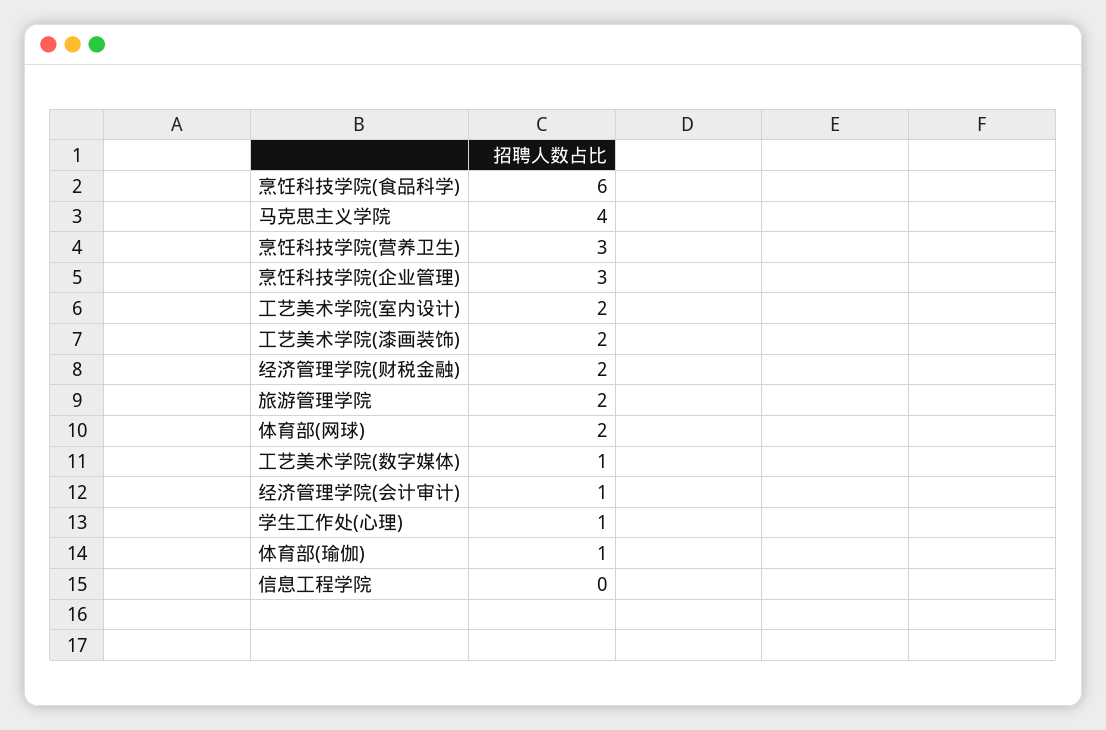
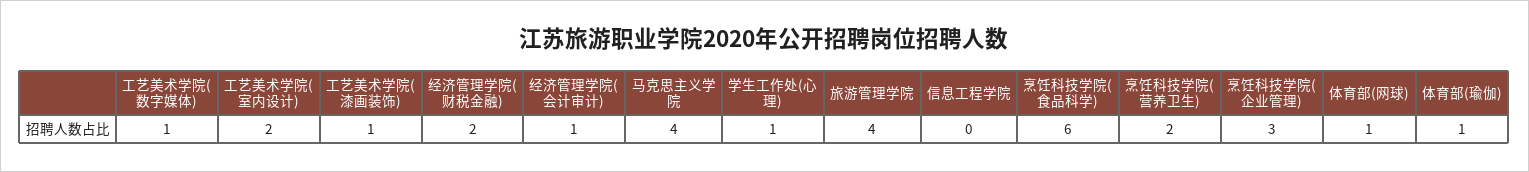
  {
    "烹饪科技学院(食品科学)": 6,
    "马克思主义学院": 4,
-   "烹饪科技学院(营养卫生)": 3,
+   "烹饪科技学院(营养卫生)": 2,
    "烹饪科技学院(企业管理)": 3,
    "工艺美术学院(室内设计)": 2,
-   "工艺美术学院(漆画装饰)": 2,
+   "工艺美术学院(漆画装饰)": 1,
    "经济管理学院(财税金融)": 2,
-   "旅游管理学院": 2,
+   "旅游管理学院": 4,
-   "体育部(网球)": 2,
+   "体育部(网球)": 1,
    "工艺美术学院(数字媒体)": 1,
    "经济管理学院(会计审计)": 1,
    "学生工作处(心理)": 1,
    "体育部(瑜伽)": 1,
    "信息工程学院": 0
  }

